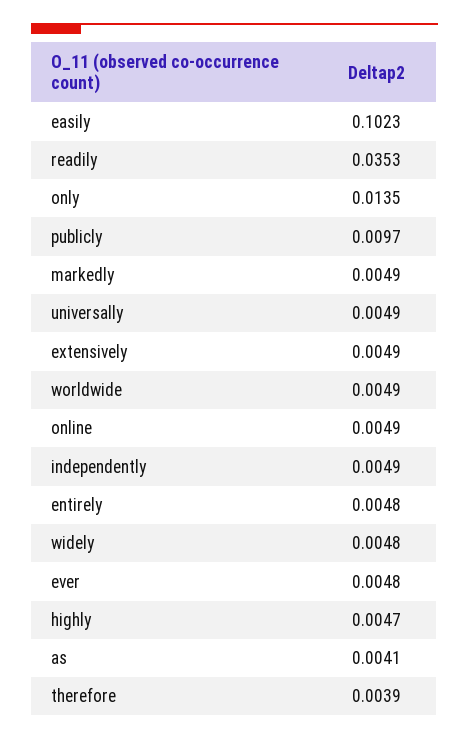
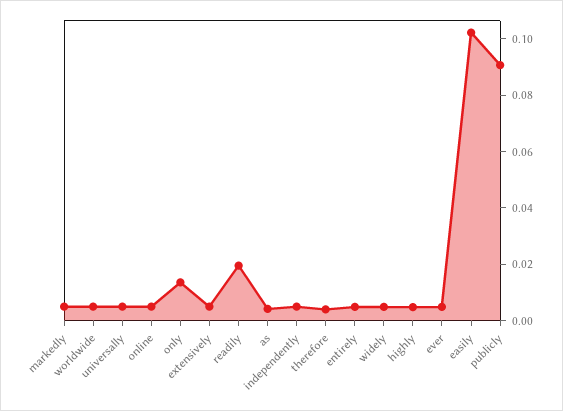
  {
    "easily": 0.1023,
-   "readily": 0.0353,
+   "readily": 0.02,
    "only": 0.0135,
-   "publicly": 0.0097,
+   "publicly": 0.09,
    "markedly": 0.0049,
    "universally": 0.0049,
    "extensively": 0.0049,
    "worldwide": 0.0049,
    "online": 0.0049,
    "independently": 0.0049,
    "entirely": 0.0048,
    "widely": 0.0048,
    "ever": 0.0048,
    "highly": 0.0047,
    "as": 0.0041,
    "therefore": 0.0039
  }

